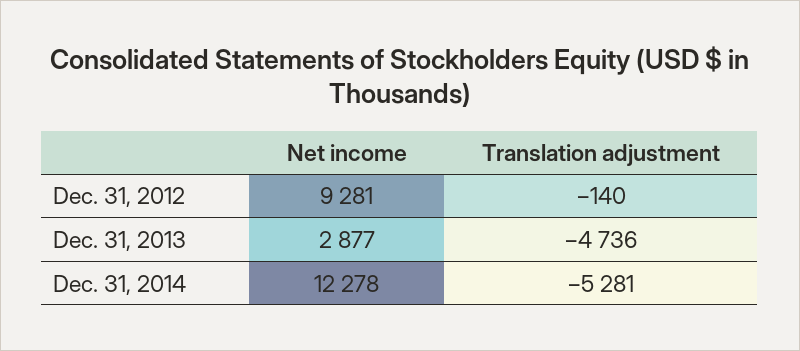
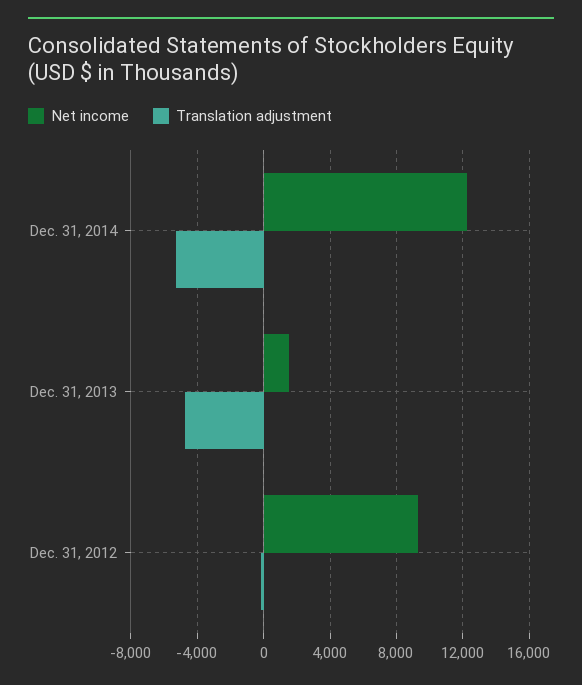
  {
    "Net income": {
      "Dec. 31, 2012": 9281,
-     "Dec. 31, 2013": 2877,
+     "Dec. 31, 2013": 1500,
      "Dec. 31, 2014": 12278
    },
    "Translation adjustment": {
      "Dec. 31, 2012": -140,
      "Dec. 31, 2013": -4736,
      "Dec. 31, 2014": -5281
    }
  }

